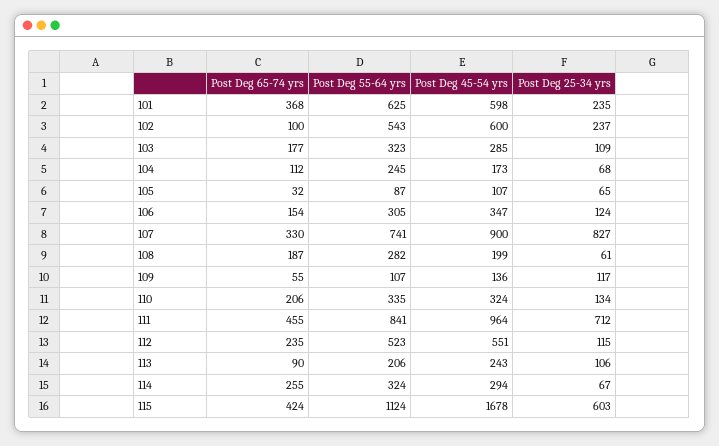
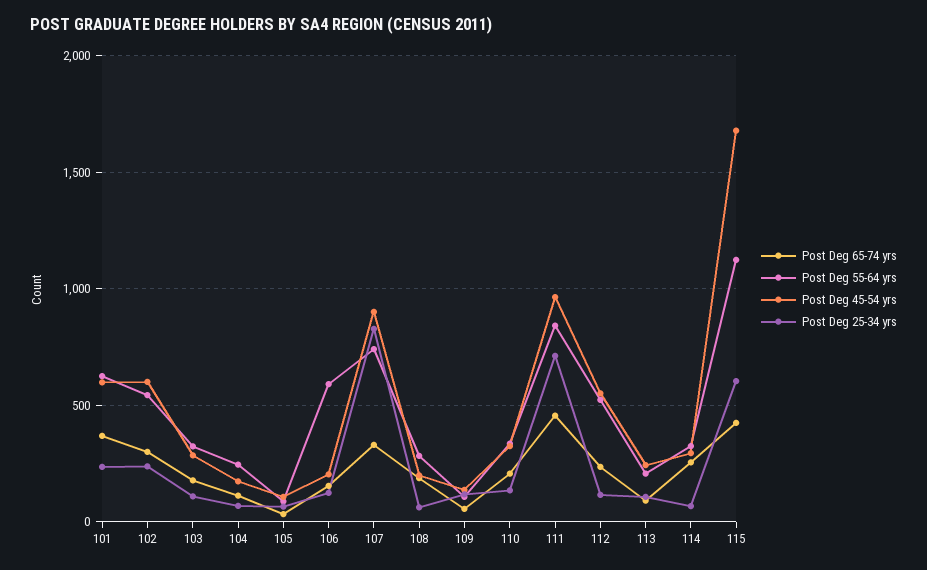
  {
    "Post Deg 65-74 yrs": {
      "101": 368,
-     "102": 100,
+     "102": 300,
      "103": 177,
      "104": 112,
      "105": 32,
      "106": 154,
      "107": 330,
      "108": 187,
      "109": 55,
      "110": 206,
      "111": 455,
      "112": 235,
      "113": 90,
      "114": 255,
      "115": 424
    },
    "Post Deg 55-64 yrs": {
      "101": 625,
      "102": 543,
      "103": 323,
      "104": 245,
      "105": 87,
-     "106": 305,
+     "106": 600,
      "107": 741,
      "108": 282,
      "109": 107,
      "110": 335,
      "111": 841,
      "112": 523,
      "113": 206,
      "114": 324,
      "115": 1124
    },
    "Post Deg 45-54 yrs": {
      "101": 598,
      "102": 600,
      "103": 285,
      "104": 173,
      "105": 107,
-     "106": 347,
+     "106": 200,
      "107": 900,
      "108": 199,
      "109": 136,
      "110": 324,
      "111": 964,
      "112": 551,
      "113": 243,
      "114": 294,
      "115": 1678
    },
    "Post Deg 25-34 yrs": {
      "101": 235,
      "102": 237,
      "103": 109,
      "104": 68,
      "105": 65,
      "106": 124,
      "107": 827,
      "108": 61,
      "109": 117,
      "110": 134,
      "111": 712,
      "112": 115,
      "113": 106,
      "114": 67,
      "115": 603
    }
  }

